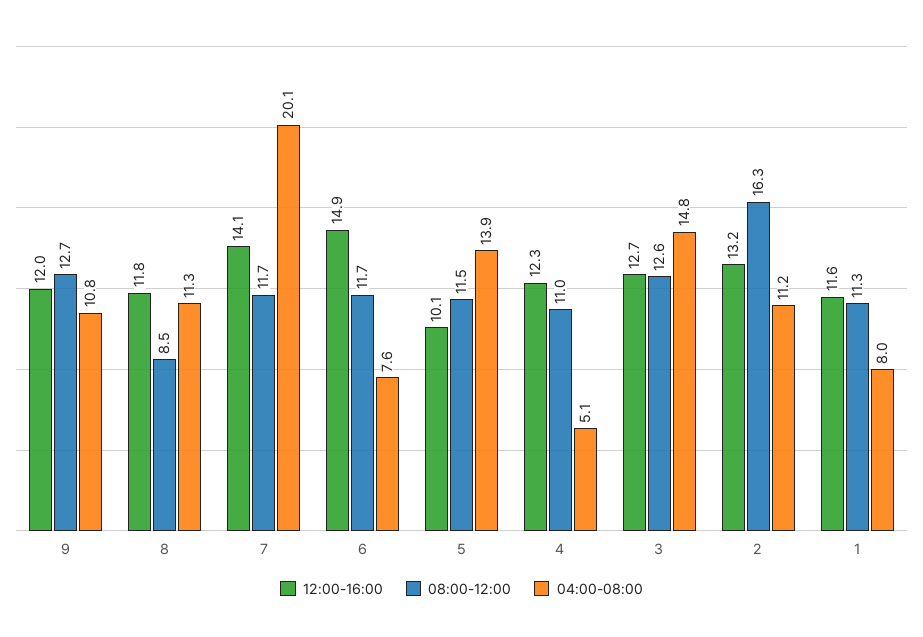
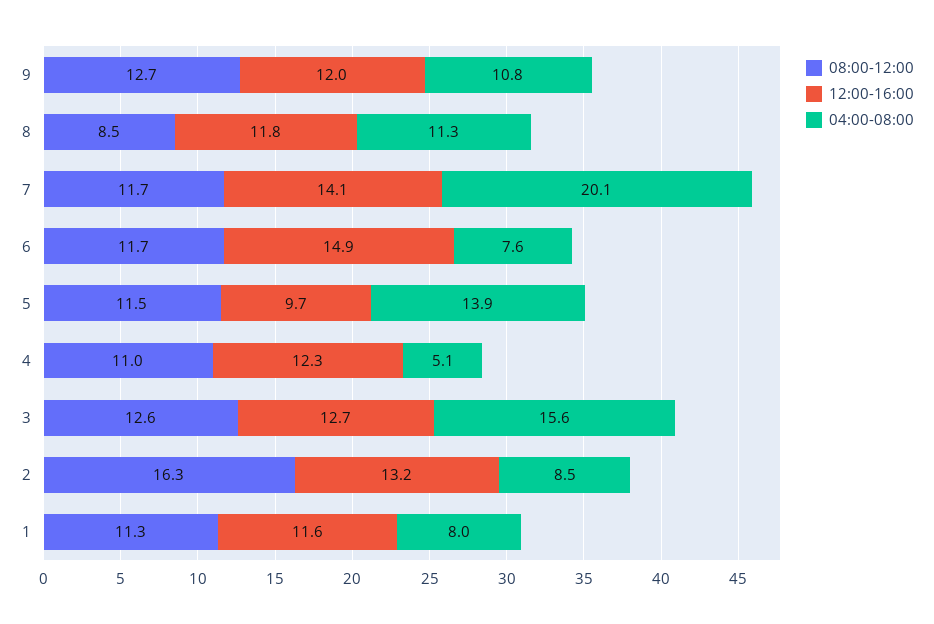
  {
    "12:00-16:00": {
      "9": 12,
      "8": 11.8,
      "7": 14.1,
      "6": 14.9,
-     "5": 10.1,
+     "5": 9.7,
      "4": 12.3,
      "3": 12.7,
      "2": 13.2,
      "1": 11.6
    },
    "08:00-12:00": {
      "9": 12.7,
      "8": 8.5,
      "7": 11.7,
      "6": 11.7,
      "5": 11.5,
      "4": 11,
      "3": 12.6,
      "2": 16.3,
      "1": 11.3
    },
    "04:00-08:00": {
      "9": 10.8,
      "8": 11.3,
      "7": 20.1,
      "6": 7.6,
      "5": 13.9,
      "4": 5.1,
-     "3": 14.8,
+     "3": 15.6,
-     "2": 11.2,
+     "2": 8.5,
      "1": 8
    }
  }

